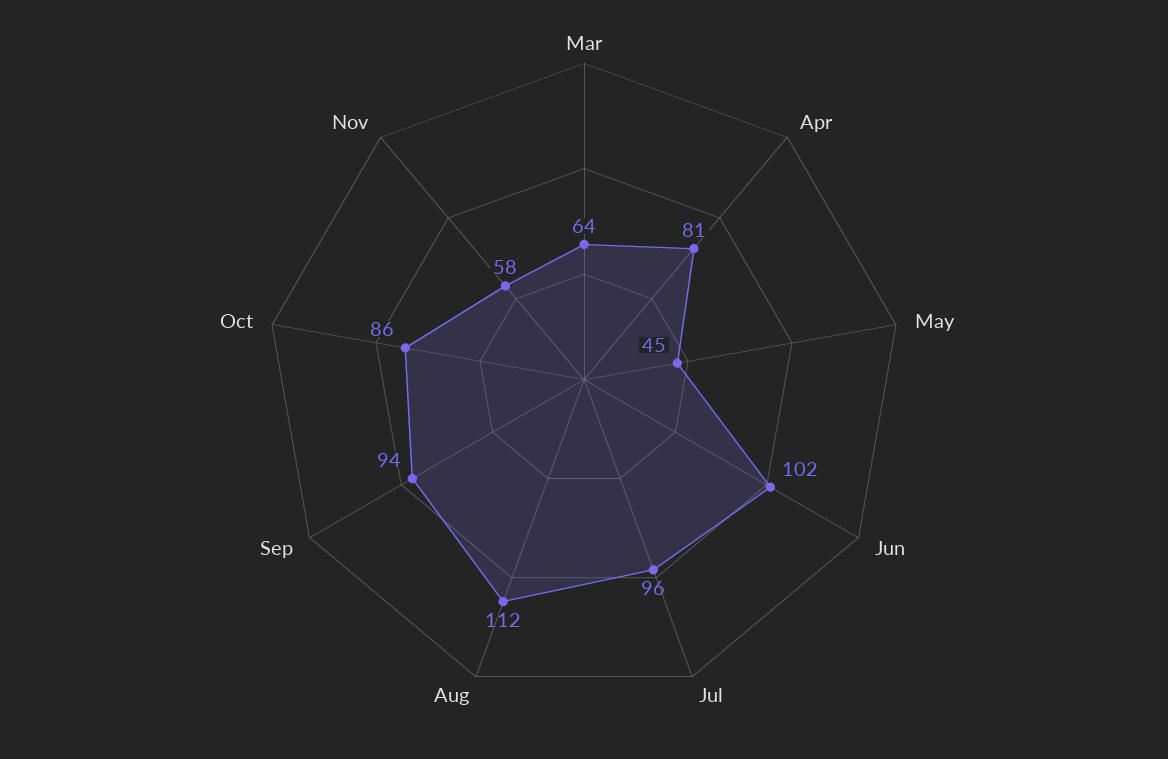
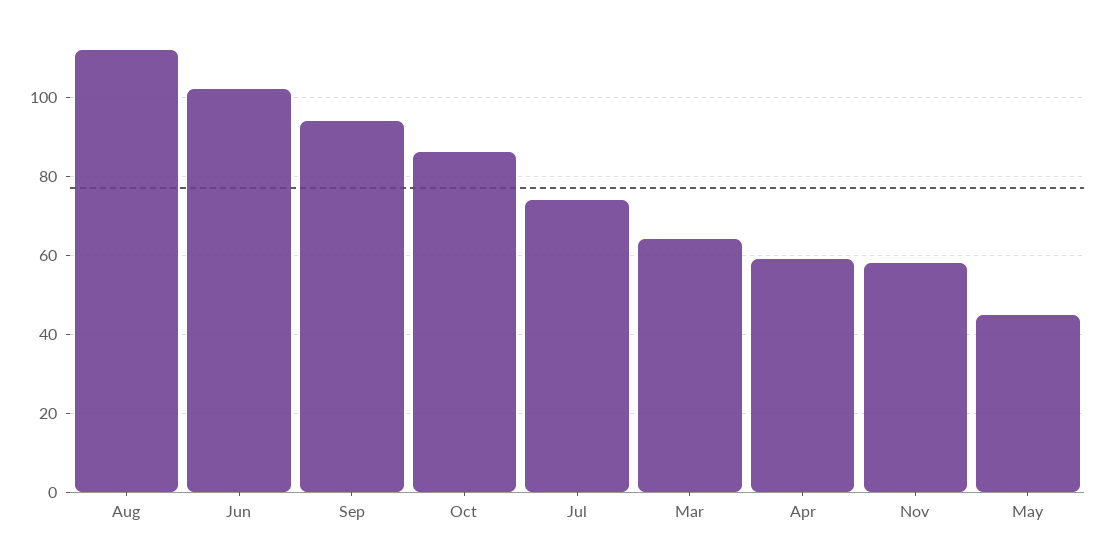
  {
    "Mar": 64,
-   "Apr": 81,
+   "Apr": 60,
    "May": 45,
    "Jun": 102,
-   "Jul": 96,
+   "Jul": 75,
    "Aug": 112,
    "Sep": 94,
    "Oct": 86,
    "Nov": 58
  }

